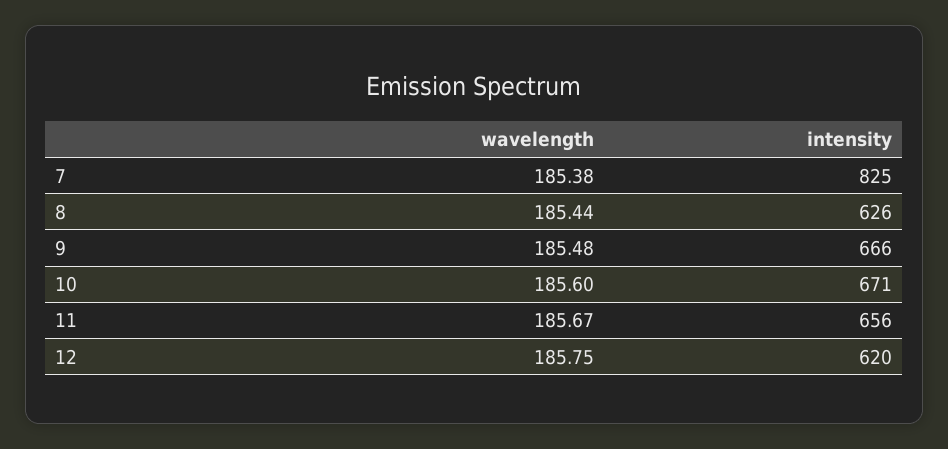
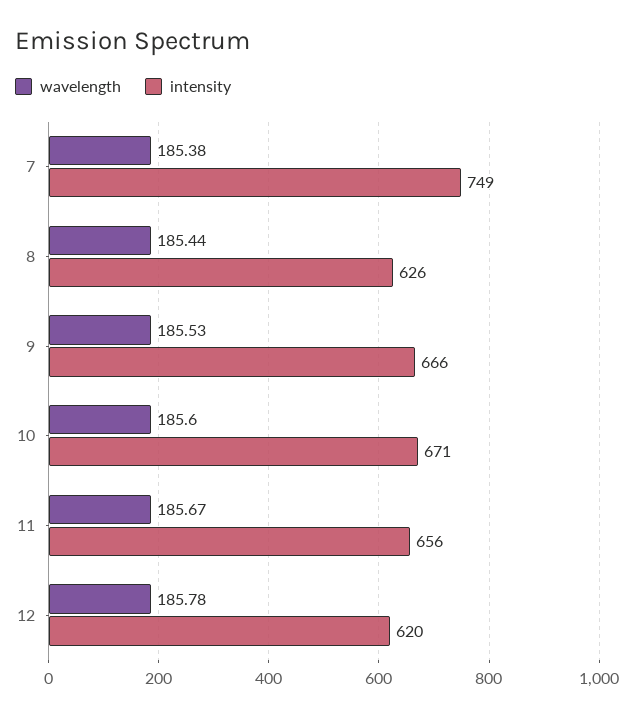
  {
    "wavelength": {
      "7": 185.38,
      "8": 185.44,
-     "9": 185.48,
+     "9": 185.53,
      "10": 185.6,
      "11": 185.67,
-     "12": 185.75
+     "12": 185.78
    },
    "intensity": {
-     "7": 825,
+     "7": 749,
      "8": 626,
      "9": 666,
      "10": 671,
      "11": 656,
      "12": 620
    }
  }

